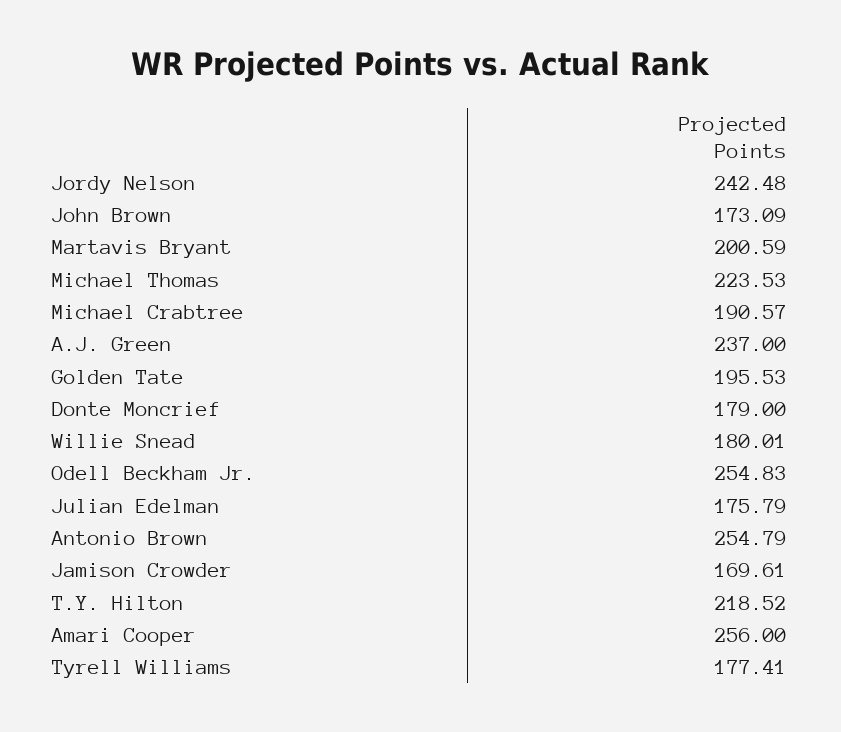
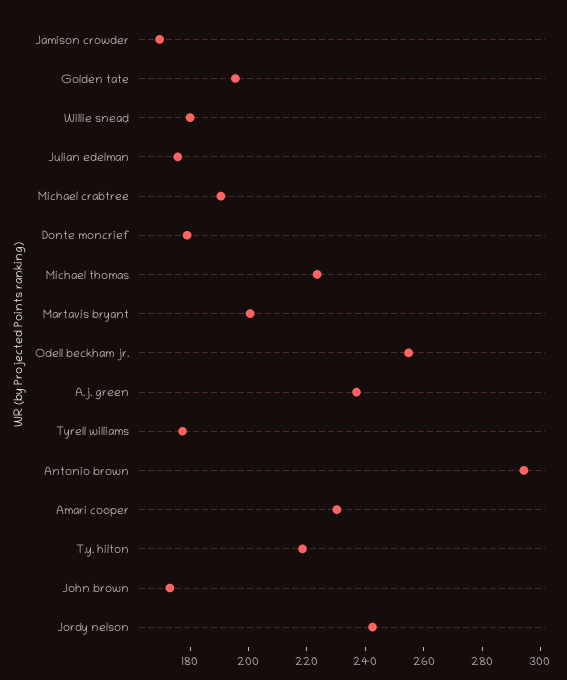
  {
    "Jordy Nelson": 242.48,
    "John Brown": 173.09,
    "Martavis Bryant": 200.59,
    "Michael Thomas": 223.53,
    "Michael Crabtree": 190.57,
    "A.J. Green": 237,
    "Golden Tate": 195.53,
    "Donte Moncrief": 179,
    "Willie Snead": 180.01,
    "Odell Beckham Jr.": 254.83,
    "Julian Edelman": 175.79,
-   "Antonio Brown": 254.79,
+   "Antonio Brown": 295,
    "Jamison Crowder": 169.61,
    "T.Y. Hilton": 218.52,
-   "Amari Cooper": 256,
+   "Amari Cooper": 230,
    "Tyrell Williams": 177.41
  }

